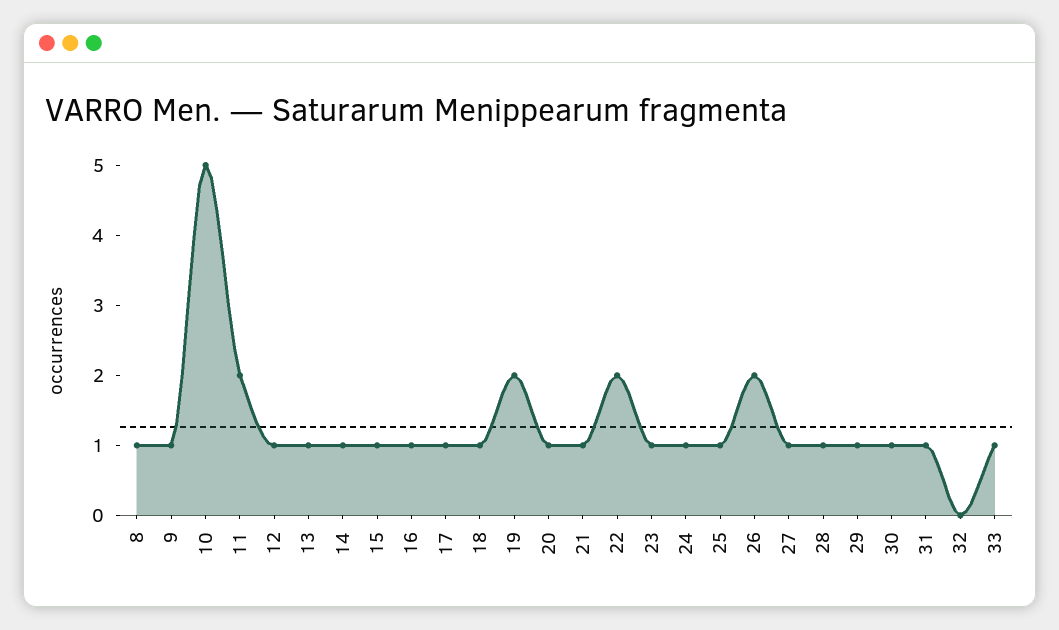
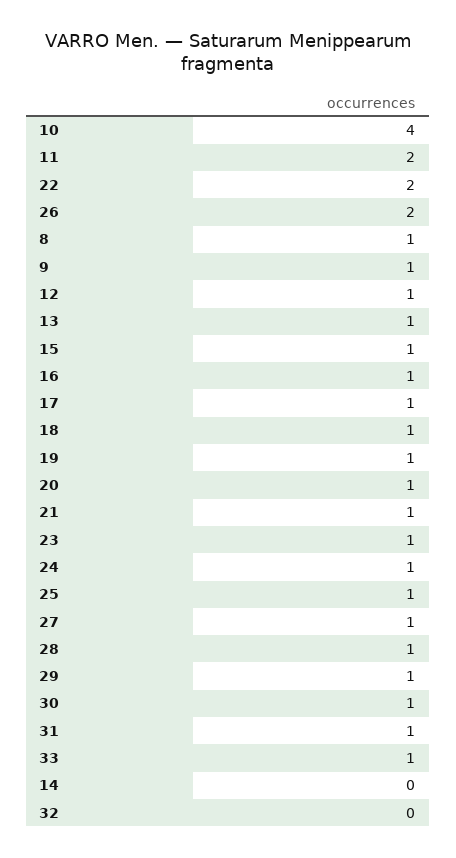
  {
    "8": 1,
    "9": 1,
-   "10": 5,
+   "10": 4,
    "11": 2,
    "12": 1,
    "13": 1,
-   "14": 1,
+   "14": 0,
    "15": 1,
    "16": 1,
    "17": 1,
    "18": 1,
-   "19": 2,
+   "19": 1,
    "20": 1,
    "21": 1,
    "22": 2,
    "23": 1,
    "24": 1,
    "25": 1,
    "26": 2,
    "27": 1,
    "28": 1,
    "29": 1,
    "30": 1,
    "31": 1,
    "32": 0,
    "33": 1
  }

